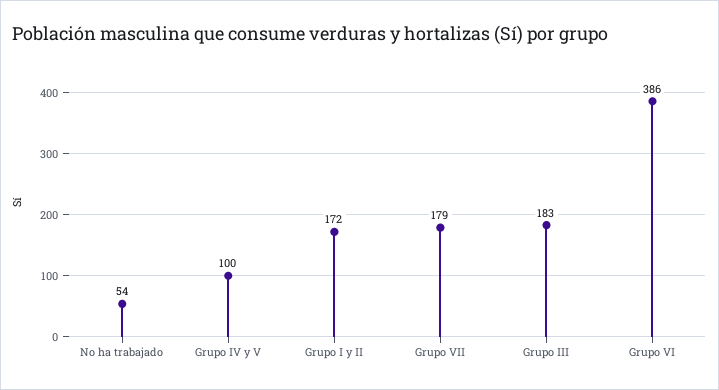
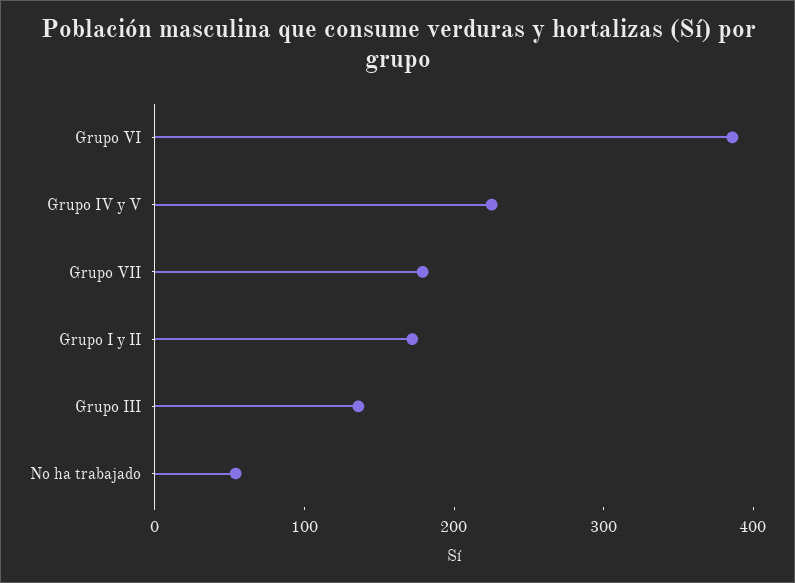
  {
    "No ha trabajado": 54,
-   "Grupo IV y V": 100,
+   "Grupo IV y V": 220,
    "Grupo I y II": 172,
    "Grupo VII": 179,
-   "Grupo III": 183,
+   "Grupo III": 140,
    "Grupo VI": 386
  }

